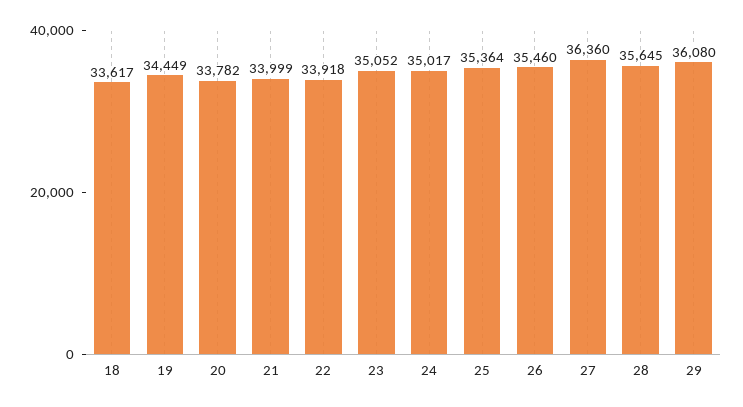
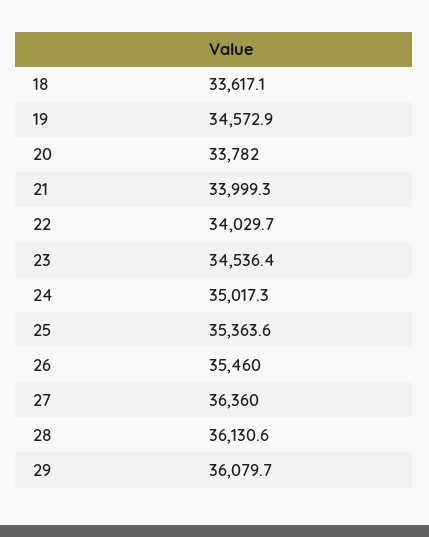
  {
    "18": 33617.1,
-   "19": 34449,
+   "19": 34572.9,
    "20": 33782,
    "21": 33999.3,
-   "22": 33918,
+   "22": 34029.7,
-   "23": 35052,
+   "23": 34536.4,
    "24": 35017.3,
    "25": 35363.6,
    "26": 35460,
    "27": 36360,
-   "28": 35645,
+   "28": 36130.6,
    "29": 36079.7
  }

